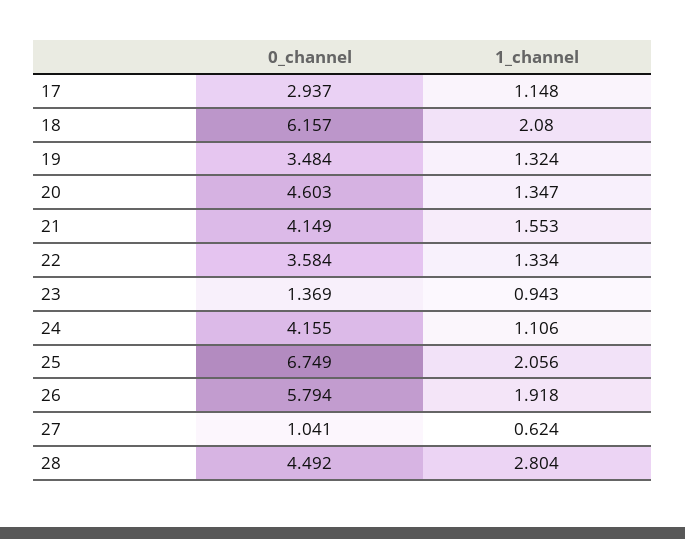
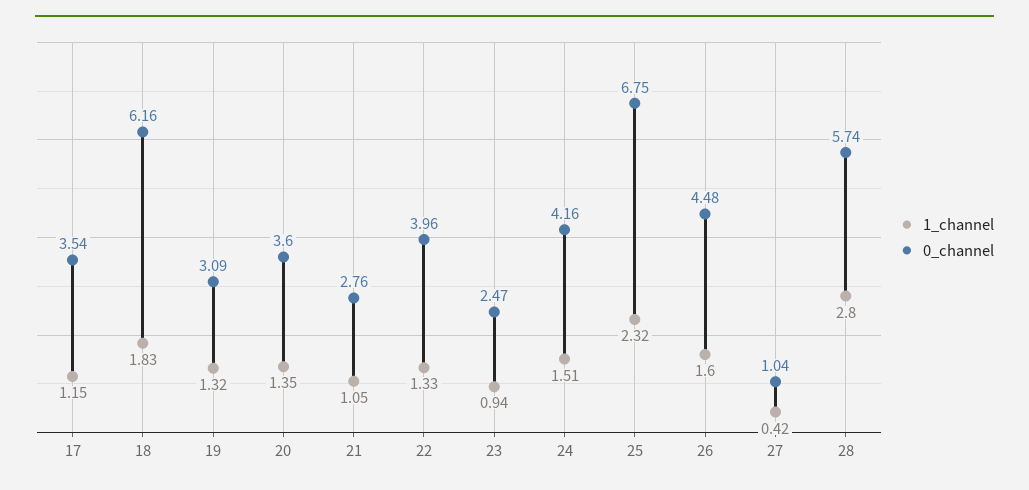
  {
    "0_channel": {
-     "17": 2.937,
+     "17": 3.54,
      "18": 6.157,
-     "19": 3.484,
+     "19": 3.09,
-     "20": 4.603,
+     "20": 3.6,
-     "21": 4.149,
+     "21": 2.76,
-     "22": 3.584,
+     "22": 3.96,
-     "23": 1.369,
+     "23": 2.47,
      "24": 4.155,
      "25": 6.749,
-     "26": 5.794,
+     "26": 4.48,
      "27": 1.041,
-     "28": 4.492
+     "28": 5.74
    },
    "1_channel": {
      "17": 1.148,
-     "18": 2.08,
+     "18": 1.83,
      "19": 1.324,
      "20": 1.347,
-     "21": 1.553,
+     "21": 1.05,
      "22": 1.334,
      "23": 0.943,
-     "24": 1.106,
+     "24": 1.51,
-     "25": 2.056,
+     "25": 2.32,
-     "26": 1.918,
+     "26": 1.6,
-     "27": 0.624,
+     "27": 0.42,
      "28": 2.804
    }
  }

